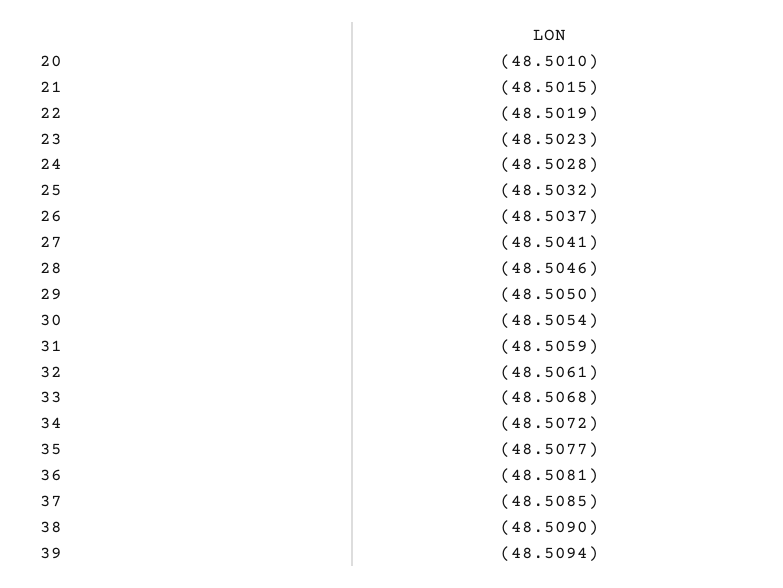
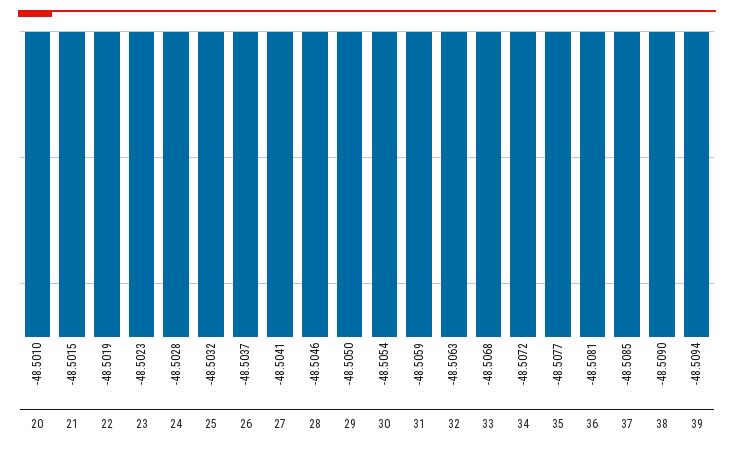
  {
    "20": -48.501,
    "21": -48.5015,
    "22": -48.5019,
    "23": -48.5023,
    "24": -48.5028,
    "25": -48.5032,
    "26": -48.5037,
    "27": -48.5041,
    "28": -48.5046,
    "29": -48.505,
    "30": -48.5054,
    "31": -48.5059,
-   "32": -48.5061,
+   "32": -48.5063,
    "33": -48.5068,
    "34": -48.5072,
    "35": -48.5077,
    "36": -48.5081,
    "37": -48.5085,
    "38": -48.509,
    "39": -48.5094
  }

